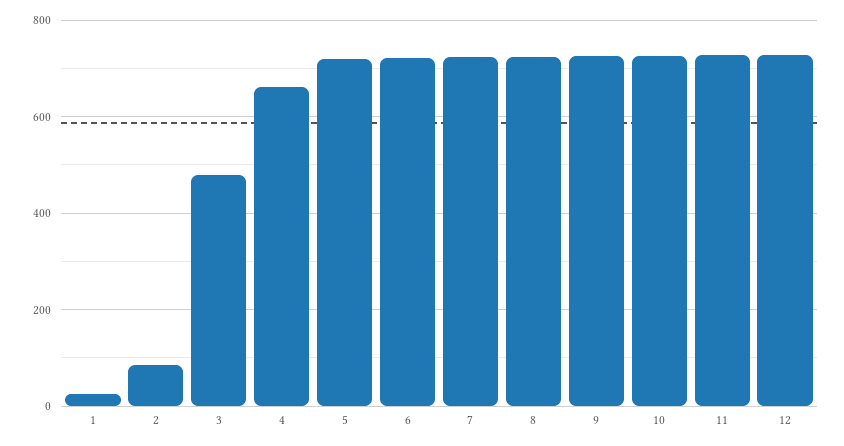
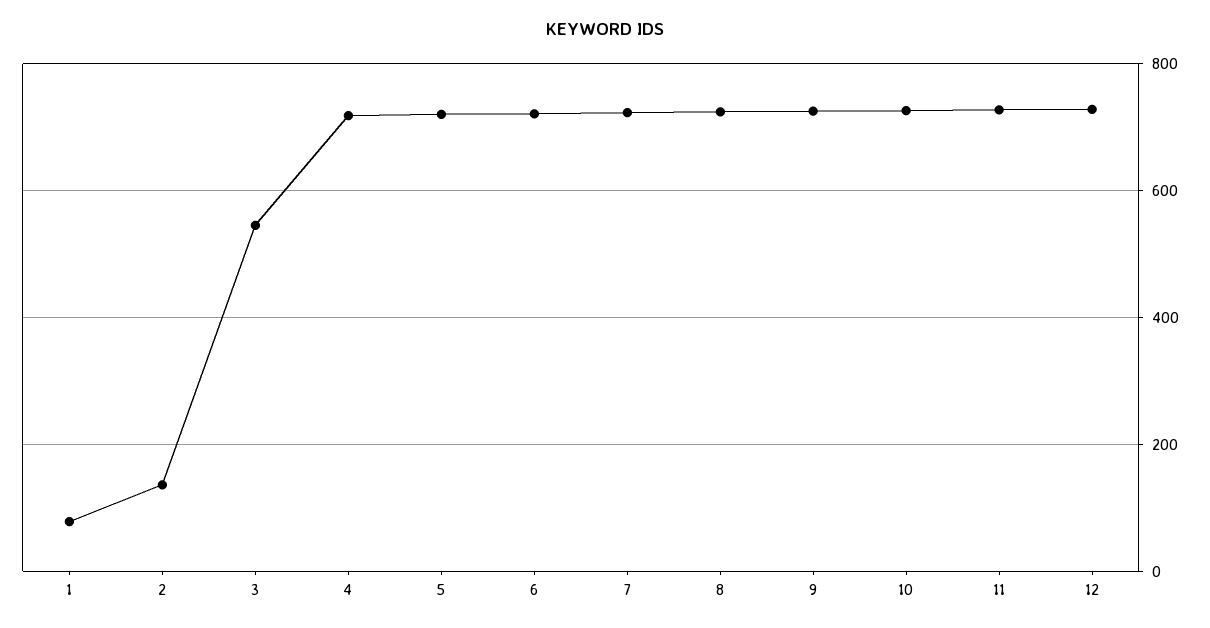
  {
-   "1": 20,
+   "1": 80,
-   "2": 80,
+   "2": 140,
-   "3": 480,
+   "3": 540,
-   "4": 660,
+   "4": 720,
    "5": 720,
    "6": 720,
    "7": 720,
    "8": 720,
    "9": 720,
    "10": 720,
    "11": 720,
    "12": 720
  }

